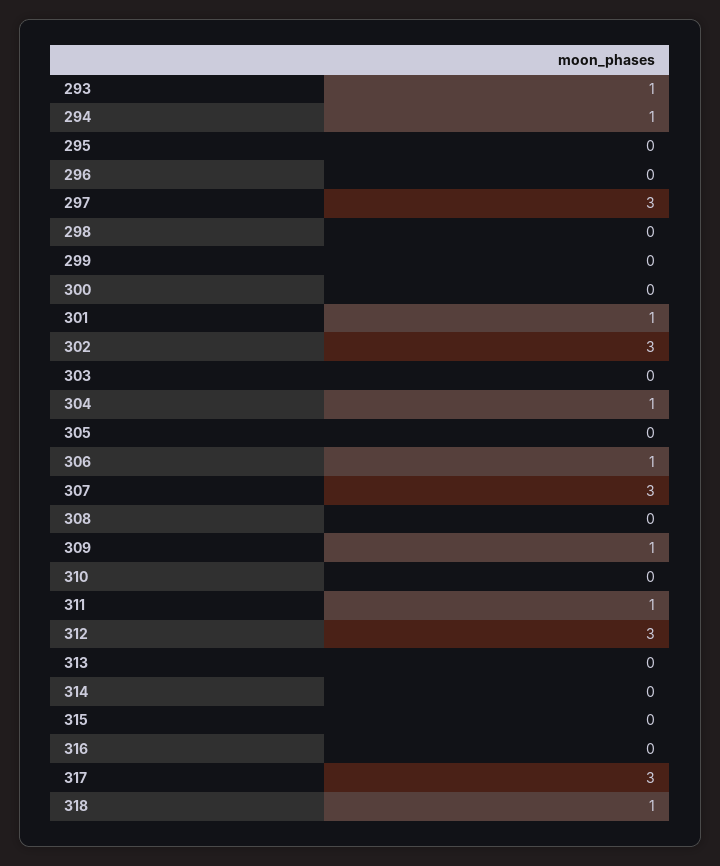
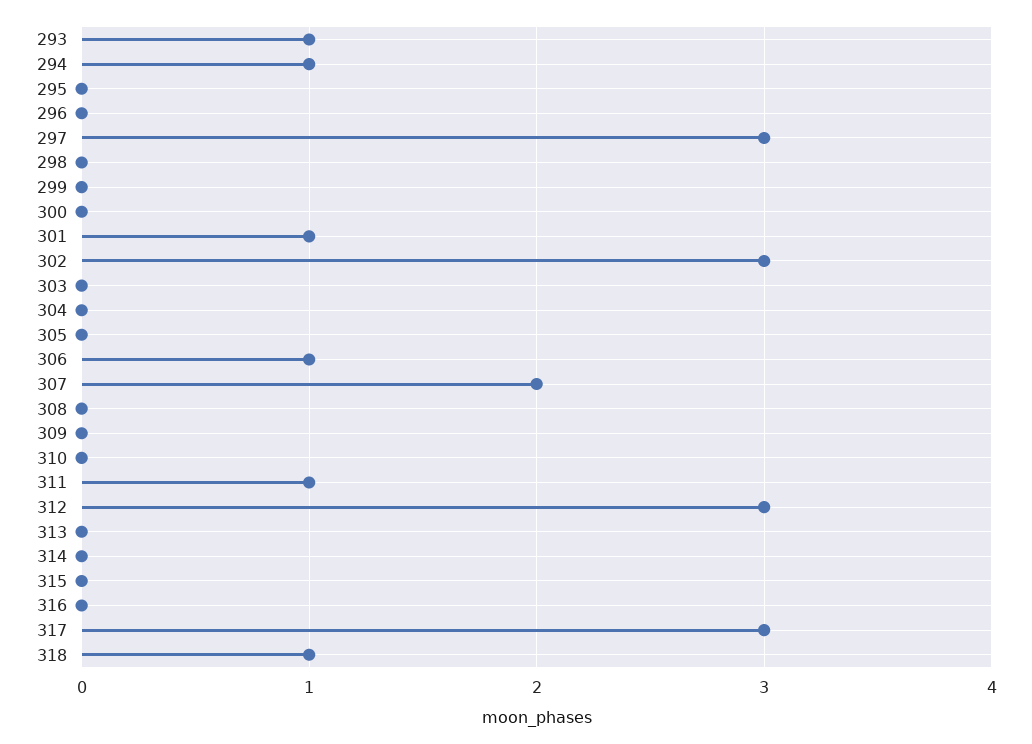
  {
    "293": 1,
    "294": 1,
    "295": 0,
    "296": 0,
    "297": 3,
    "298": 0,
    "299": 0,
    "300": 0,
    "301": 1,
    "302": 3,
    "303": 0,
-   "304": 1,
+   "304": 0,
    "305": 0,
    "306": 1,
-   "307": 3,
+   "307": 2,
    "308": 0,
-   "309": 1,
+   "309": 0,
    "310": 0,
    "311": 1,
    "312": 3,
    "313": 0,
    "314": 0,
    "315": 0,
    "316": 0,
    "317": 3,
    "318": 1
  }

